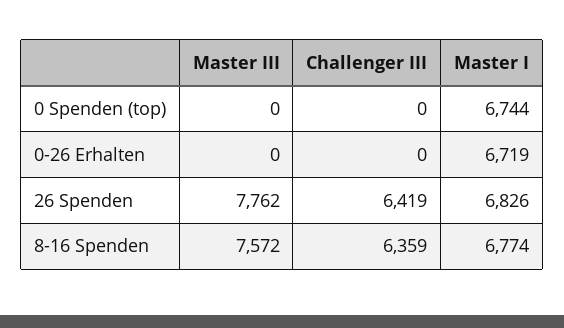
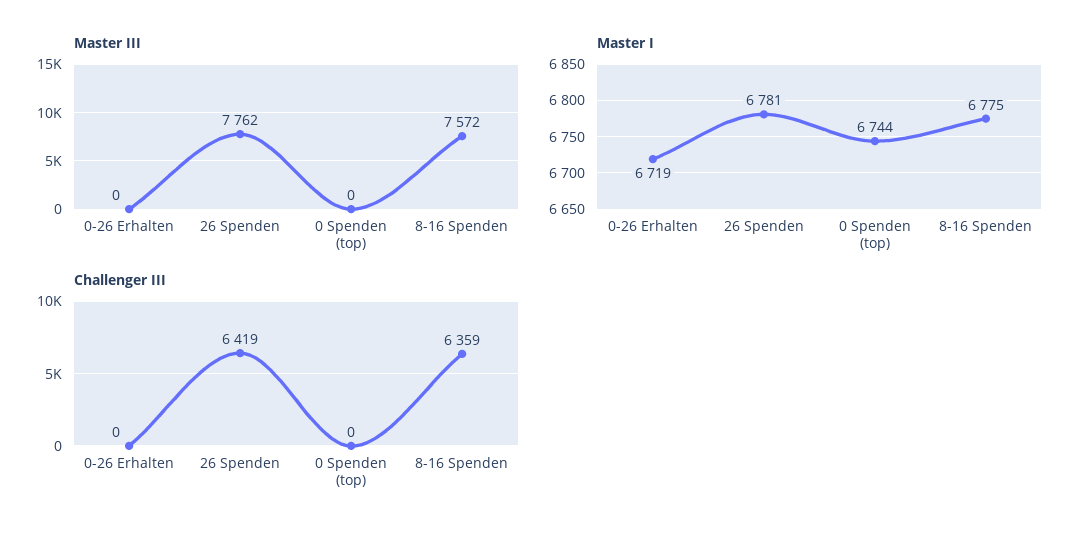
  {
    "Master III": {
      "0 Spenden (top)": 0,
      "0-26 Erhalten": 0,
      "26 Spenden": 7762,
      "8-16 Spenden": 7572
    },
    "Challenger III": {
      "0 Spenden (top)": 0,
      "0-26 Erhalten": 0,
      "26 Spenden": 6419,
      "8-16 Spenden": 6359
    },
    "Master I": {
      "0 Spenden (top)": 6744,
      "0-26 Erhalten": 6719,
-     "26 Spenden": 6826,
+     "26 Spenden": 6781,
-     "8-16 Spenden": 6774
+     "8-16 Spenden": 6775
    }
  }

